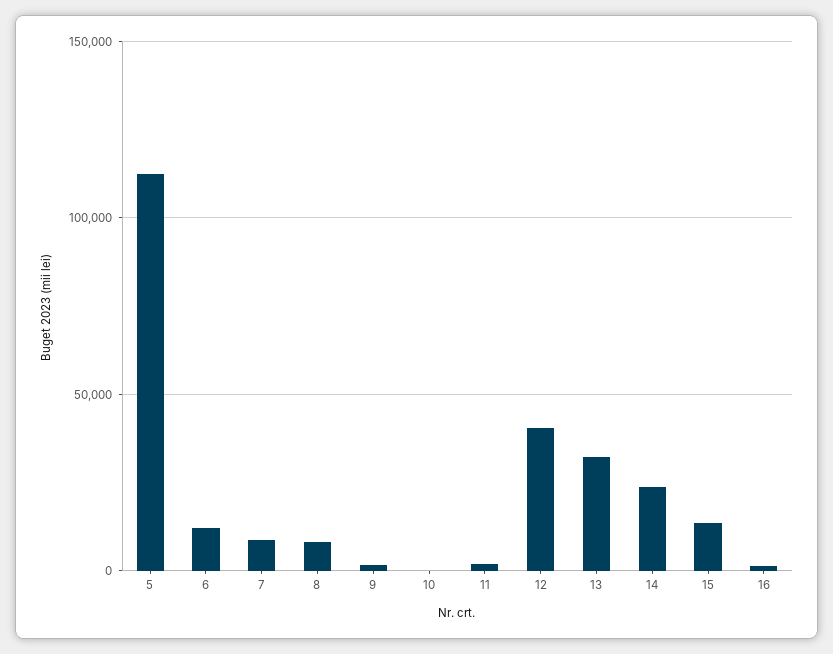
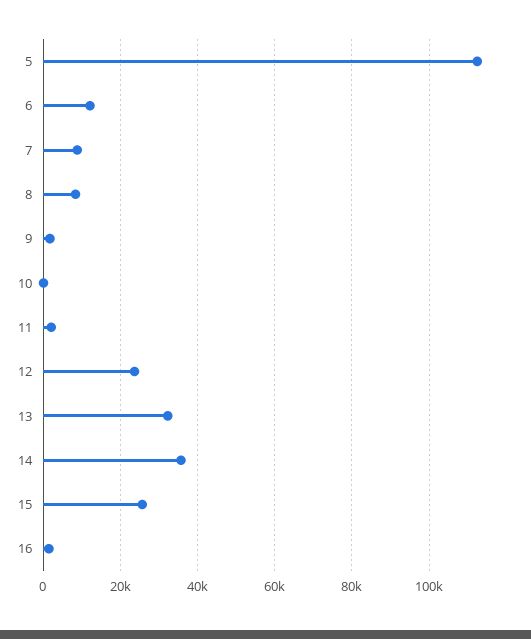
  {
    "5": 112000,
    "6": 12000,
    "7": 8000,
    "8": 8000,
    "9": 2000,
    "10": 0,
    "11": 2000,
-   "12": 40000,
+   "12": 24000,
    "13": 32000,
-   "14": 25000,
+   "14": 36000,
-   "15": 15000,
+   "15": 26000,
    "16": 2000
  }

